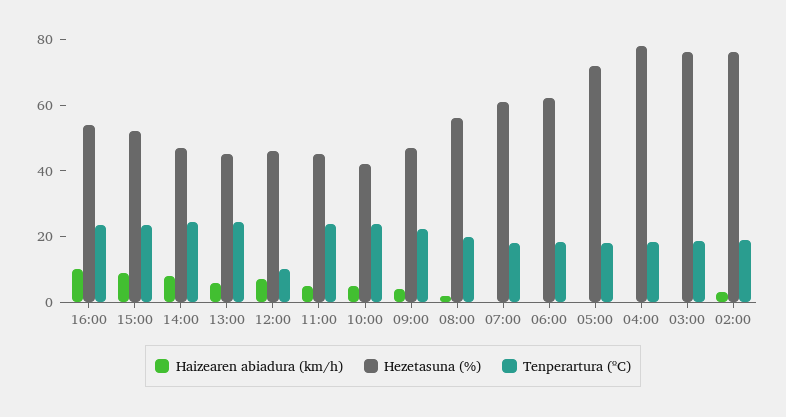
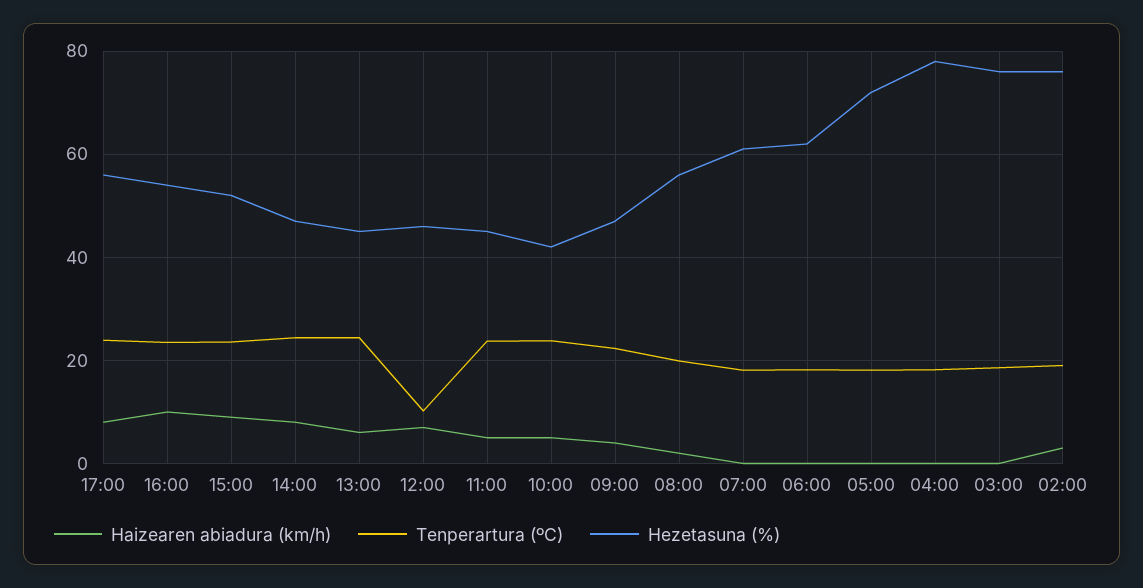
  {
    "Haizearen abiadura (km/h)": {
      "16:00": 10,
      "15:00": 10,
      "14:00": 8,
      "13:00": 6,
      "12:00": 8,
      "11:00": 6,
      "10:00": 6,
      "09:00": 4,
      "08:00": 2,
      "07:00": 0,
      "06:00": 0,
      "05:00": 0,
      "04:00": 0,
      "03:00": 0,
-     "02:00": 4
+     "02:00": 4,
+     "17:00": 8
    },
    "Hezetasuna (%)": {
      "16:00": 54,
      "15:00": 52,
      "14:00": 48,
      "13:00": 46,
      "12:00": 46,
      "11:00": 46,
      "10:00": 42,
      "09:00": 48,
      "08:00": 56,
      "07:00": 62,
      "06:00": 62,
      "05:00": 72,
      "04:00": 78,
      "03:00": 76,
-     "02:00": 76
+     "02:00": 76,
+     "17:00": 56
    },
    "Tenperartura (ºC)": {
      "16:00": 24,
      "15:00": 24,
      "14:00": 24,
      "13:00": 24,
      "12:00": 10,
      "11:00": 24,
      "10:00": 24,
      "09:00": 22,
      "08:00": 20,
      "07:00": 18,
      "06:00": 18,
      "05:00": 18,
      "04:00": 18,
      "03:00": 18,
-     "02:00": 20
+     "02:00": 20,
+     "17:00": 24
    }
  }

